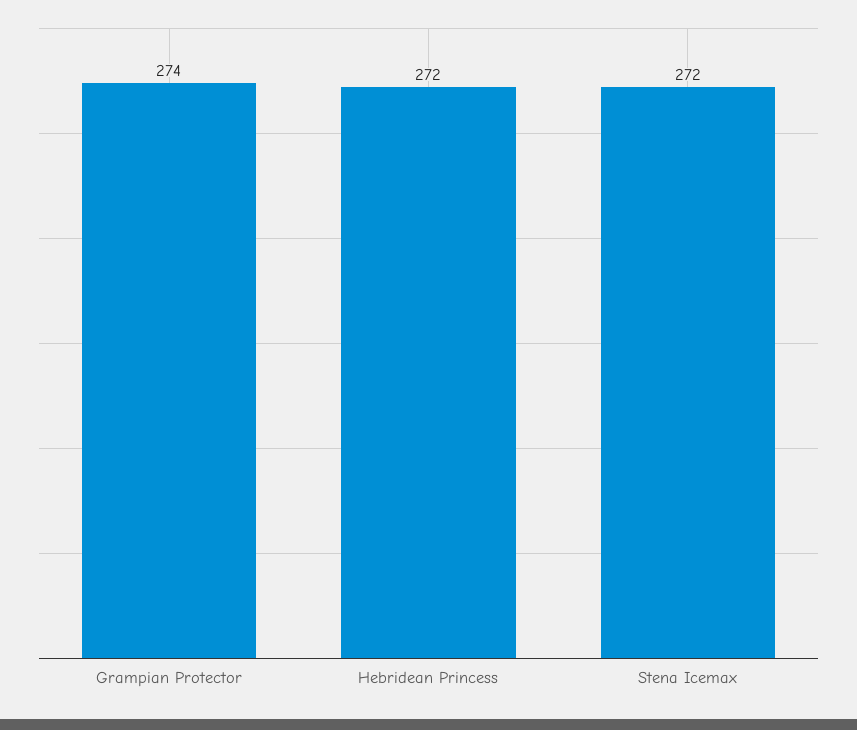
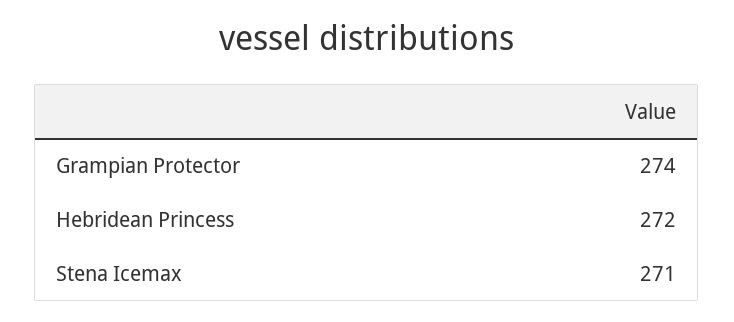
  {
    "Grampian Protector": 274,
    "Hebridean Princess": 272,
-   "Stena Icemax": 272
+   "Stena Icemax": 271
  }

